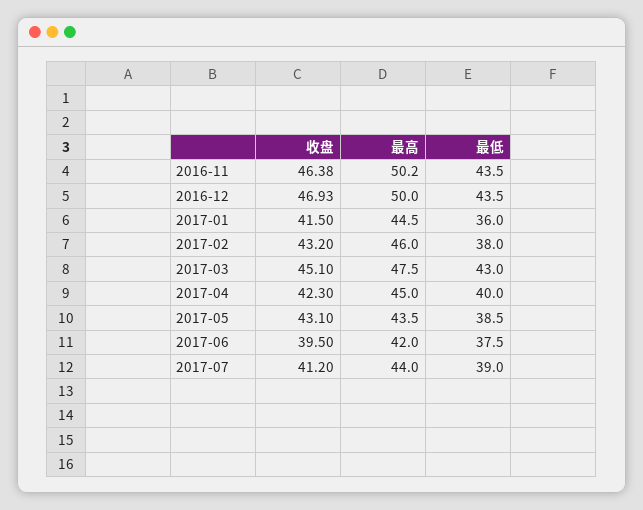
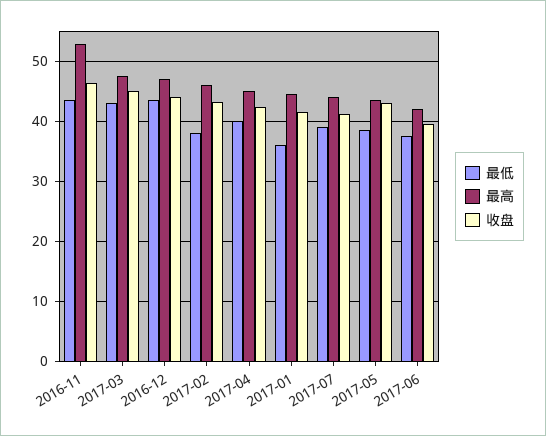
  {
    "收盘": {
      "2016-11": 46.38,
-     "2016-12": 46.93,
+     "2016-12": 44,
      "2017-01": 41.5,
      "2017-02": 43.2,
      "2017-03": 45.1,
      "2017-04": 42.3,
      "2017-05": 43.1,
      "2017-06": 39.5,
      "2017-07": 41.2
    },
    "最高": {
-     "2016-11": 50.2,
+     "2016-11": 53,
-     "2016-12": 50,
+     "2016-12": 47,
      "2017-01": 44.5,
      "2017-02": 46,
      "2017-03": 47.5,
      "2017-04": 45,
      "2017-05": 43.5,
      "2017-06": 42,
      "2017-07": 44
    },
    "最低": {
      "2016-11": 43.5,
      "2016-12": 43.5,
      "2017-01": 36,
      "2017-02": 38,
      "2017-03": 43,
      "2017-04": 40,
      "2017-05": 38.5,
      "2017-06": 37.5,
      "2017-07": 39
    }
  }

